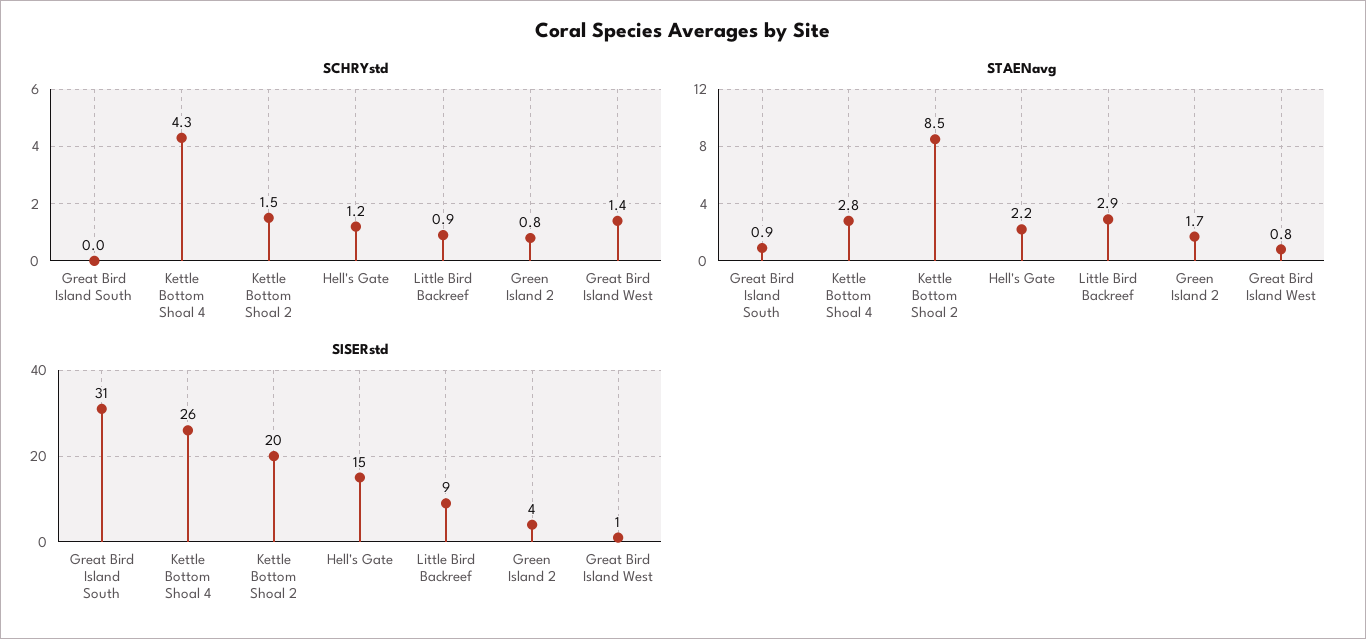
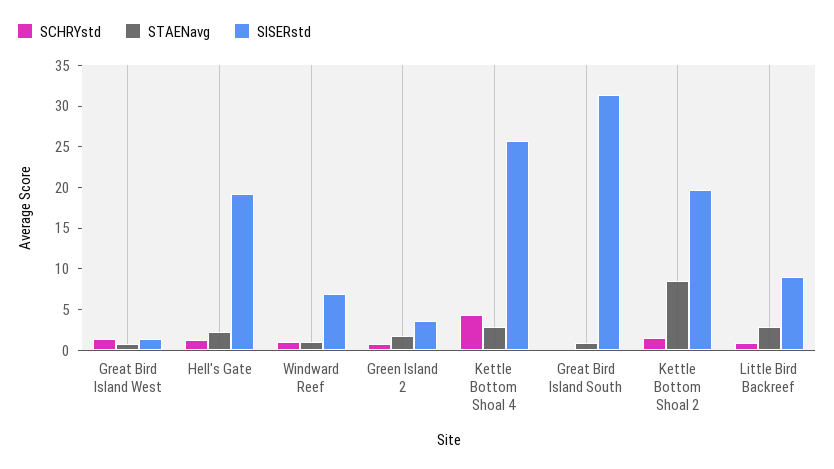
  {
    "SCHRYstd": {
      "Great Bird Island South": 0,
      "Kettle Bottom Shoal 4": 4.3,
      "Kettle Bottom Shoal 2": 1.5,
      "Hell's Gate": 1.2,
      "Little Bird Backreef": 0.9,
      "Green Island 2": 0.8,
-     "Great Bird Island West": 1.4
+     "Great Bird Island West": 1.4,
+     "Windward Reef": 1
    },
    "STAENavg": {
      "Great Bird Island South": 0.9,
      "Kettle Bottom Shoal 4": 2.8,
      "Kettle Bottom Shoal 2": 8.5,
      "Hell's Gate": 2.2,
      "Little Bird Backreef": 2.9,
      "Green Island 2": 1.7,
-     "Great Bird Island West": 0.8
+     "Great Bird Island West": 0.8,
+     "Windward Reef": 1
    },
    "SISERstd": {
      "Great Bird Island South": 31,
      "Kettle Bottom Shoal 4": 26,
      "Kettle Bottom Shoal 2": 20,
-     "Hell's Gate": 15,
+     "Hell's Gate": 19,
      "Little Bird Backreef": 9,
      "Green Island 2": 4,
-     "Great Bird Island West": 1
+     "Great Bird Island West": 1,
+     "Windward Reef": 7
    }
  }

